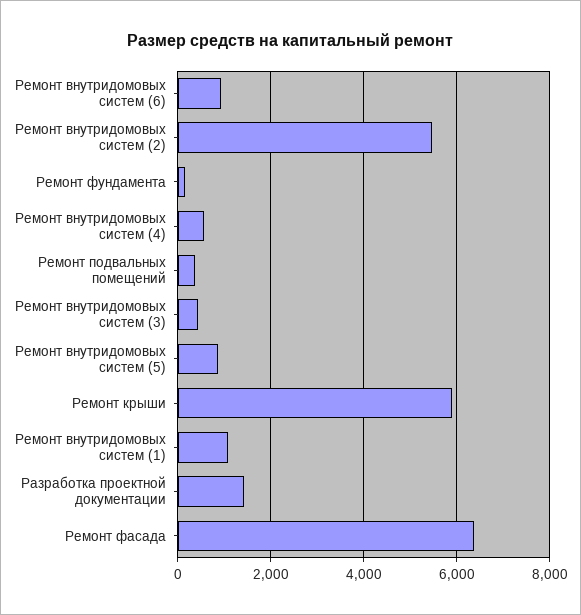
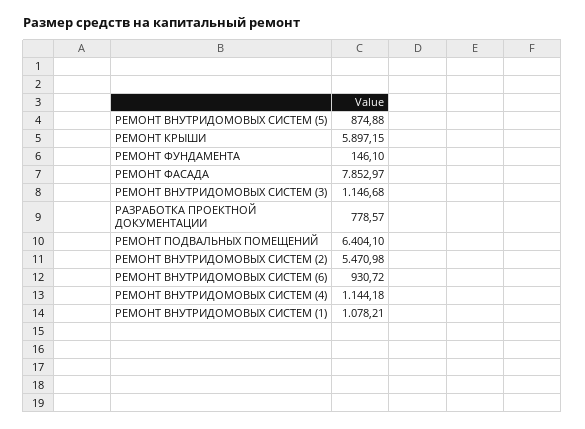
  {
    "Ремонт внутридомовых систем (6)": 930.72,
    "Ремонт внутридомовых систем (2)": 5470.98,
    "Ремонт фундамента": 146.1,
-   "Ремонт внутридомовых систем (4)": 600,
+   "Ремонт внутридомовых систем (4)": 1144.18,
-   "Ремонт подвальных помещений": 400,
+   "Ремонт подвальных помещений": 6404.1,
-   "Ремонт внутридомовых систем (3)": 400,
+   "Ремонт внутридомовых систем (3)": 1146.68,
    "Ремонт внутридомовых систем (5)": 874.88,
    "Ремонт крыши": 5897.15,
    "Ремонт внутридомовых систем (1)": 1078.21,
-   "Разработка проектной документации": 1400,
+   "Разработка проектной документации": 778.57,
-   "Ремонт фасада": 6400
+   "Ремонт фасада": 7852.97
  }

